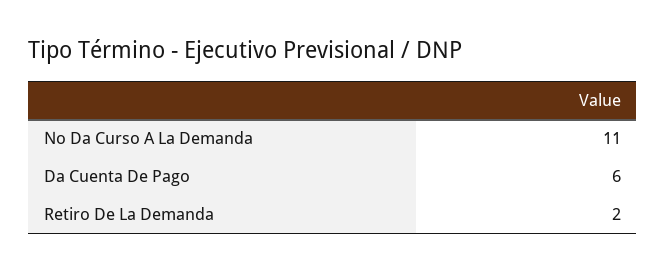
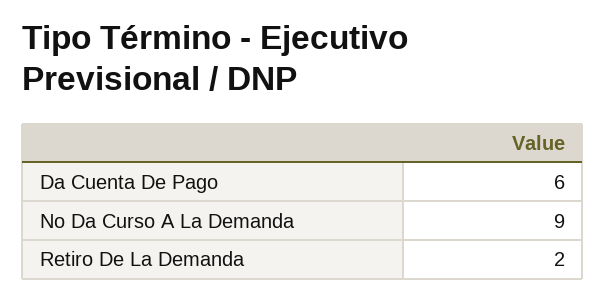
  {
-   "No Da Curso A La Demanda": 11,
+   "No Da Curso A La Demanda": 9,
    "Da Cuenta De Pago": 6,
    "Retiro De La Demanda": 2
  }

